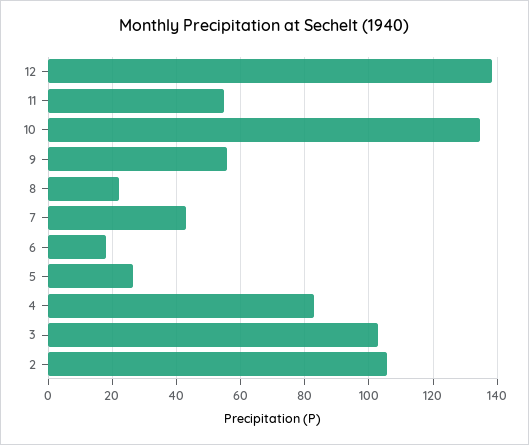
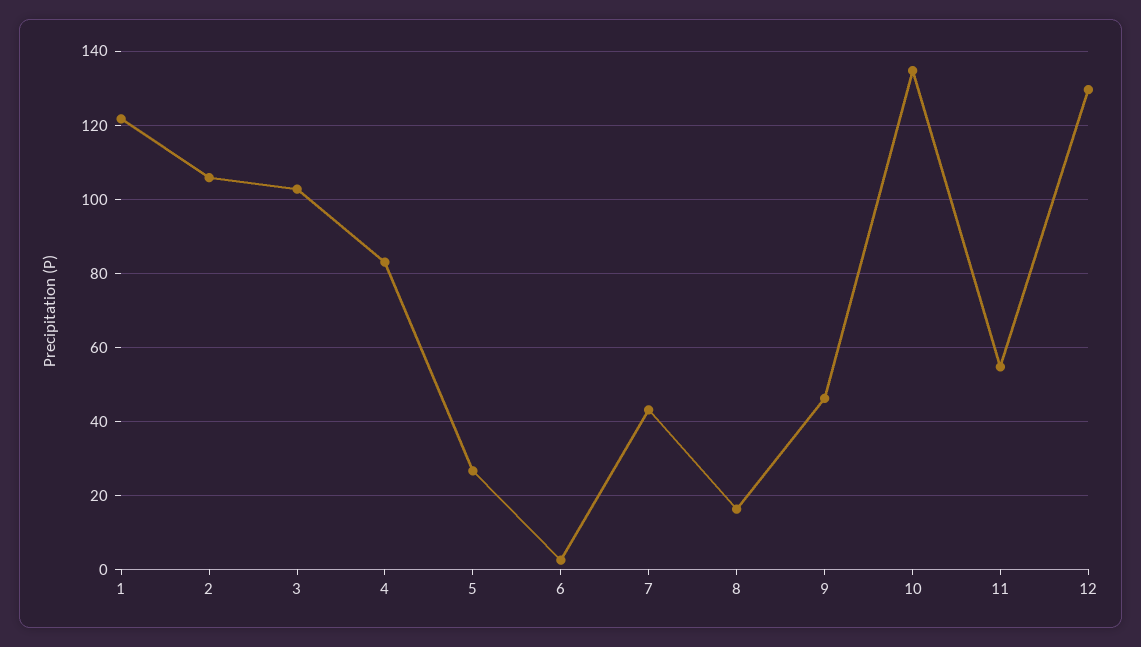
  {
-   "12": 138,
+   "12": 130,
    "11": 54,
    "10": 134,
-   "9": 56,
+   "9": 46,
-   "8": 22,
+   "8": 16,
    "7": 44,
-   "6": 18,
+   "6": 2,
    "5": 26,
    "4": 84,
    "3": 102,
-   "2": 106
+   "2": 106,
+   "1": 122
  }

